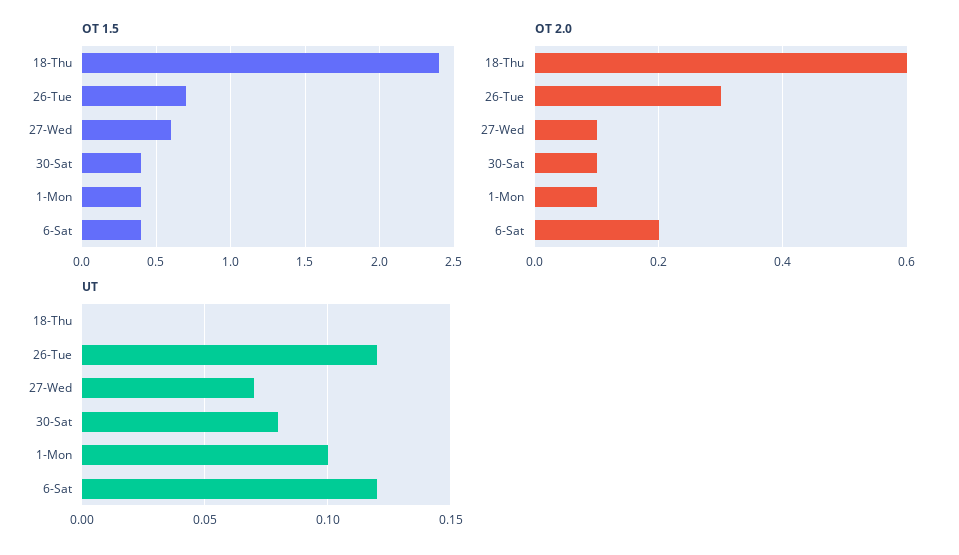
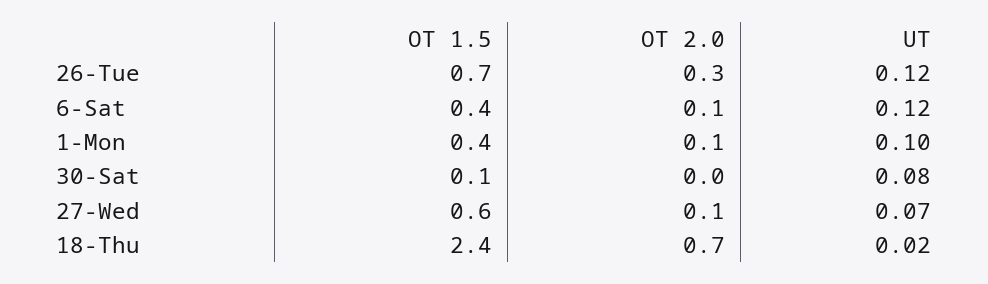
  {
    "OT 1.5": {
      "18-Thu": 2.4,
      "26-Tue": 0.7,
      "27-Wed": 0.6,
-     "30-Sat": 0.4,
+     "30-Sat": 0.1,
      "1-Mon": 0.4,
      "6-Sat": 0.4
    },
    "OT 2.0": {
-     "18-Thu": 0.6,
+     "18-Thu": 0.7,
      "26-Tue": 0.3,
      "27-Wed": 0.1,
-     "30-Sat": 0.1,
+     "30-Sat": 0,
      "1-Mon": 0.1,
-     "6-Sat": 0.2
+     "6-Sat": 0.1
    },
    "UT": {
-     "18-Thu": 0,
+     "18-Thu": 0.02,
      "26-Tue": 0.12,
      "27-Wed": 0.07,
      "30-Sat": 0.08,
      "1-Mon": 0.1,
      "6-Sat": 0.12
    }
  }

